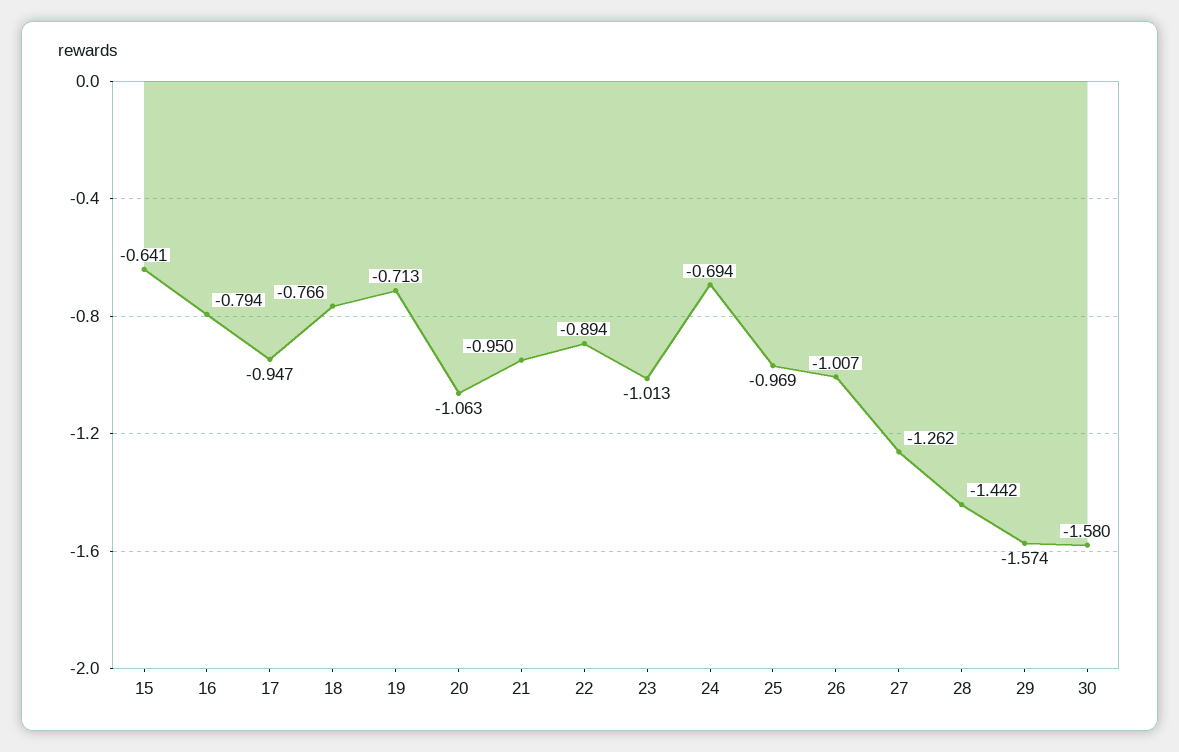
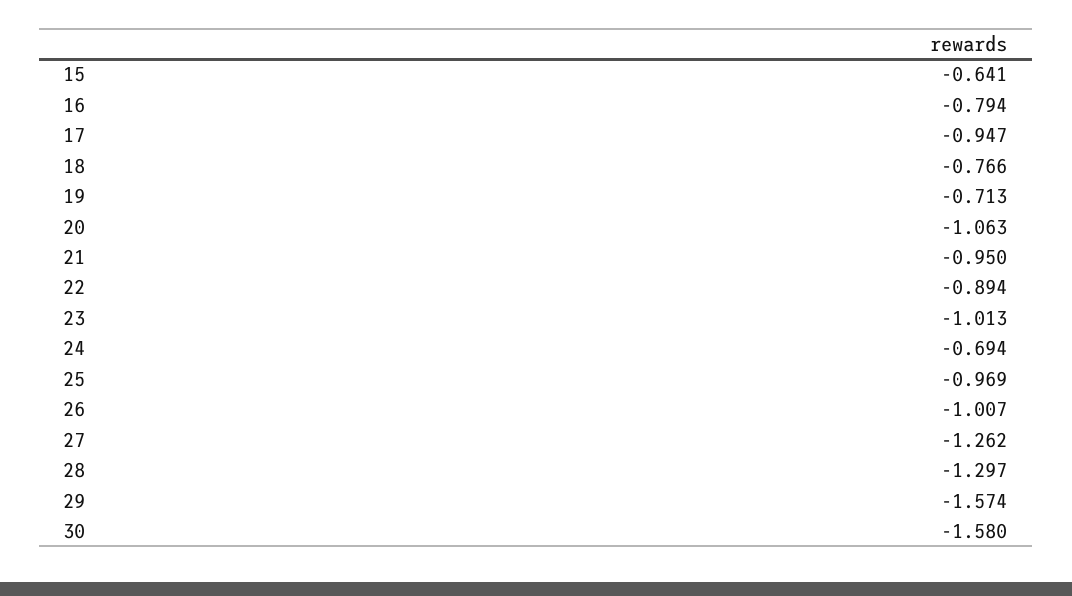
  {
    "15": -0.641,
    "16": -0.794,
    "17": -0.947,
    "18": -0.766,
    "19": -0.713,
    "20": -1.063,
    "21": -0.95,
    "22": -0.894,
    "23": -1.013,
    "24": -0.694,
    "25": -0.969,
    "26": -1.007,
    "27": -1.262,
-   "28": -1.442,
+   "28": -1.297,
    "29": -1.574,
    "30": -1.58
  }

